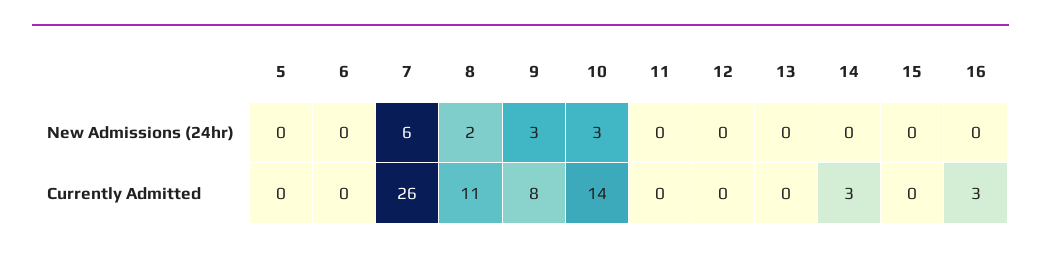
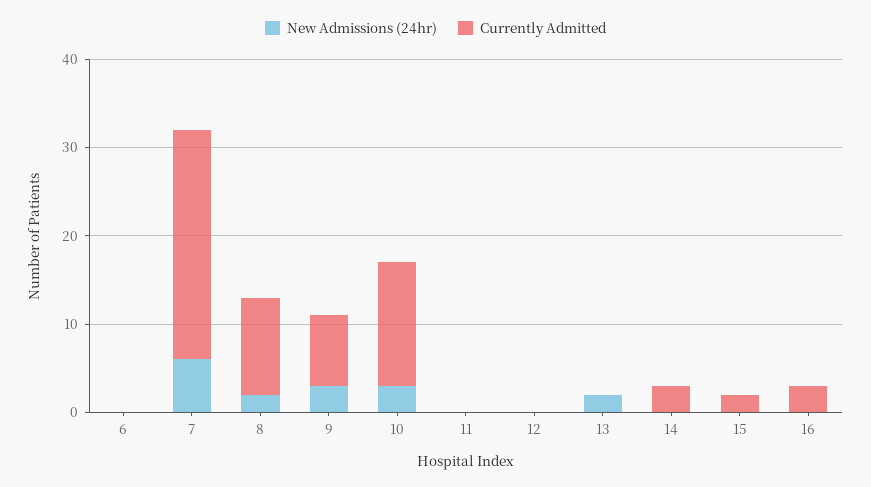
  {
    "New Admissions (24hr)": {
-     "5": 0,
      "6": 0,
      "7": 6,
      "8": 2,
      "9": 3,
      "10": 3,
      "11": 0,
      "12": 0,
-     "13": 0,
+     "13": 2,
      "14": 0,
      "15": 0,
      "16": 0
    },
    "Currently Admitted": {
-     "5": 0,
      "6": 0,
      "7": 26,
      "8": 11,
      "9": 8,
      "10": 14,
      "11": 0,
      "12": 0,
      "13": 0,
      "14": 3,
-     "15": 0,
+     "15": 2,
      "16": 3
    }
  }

